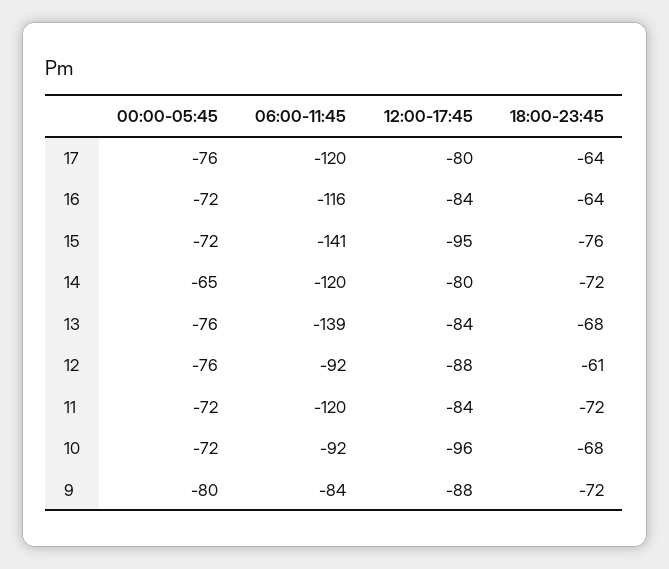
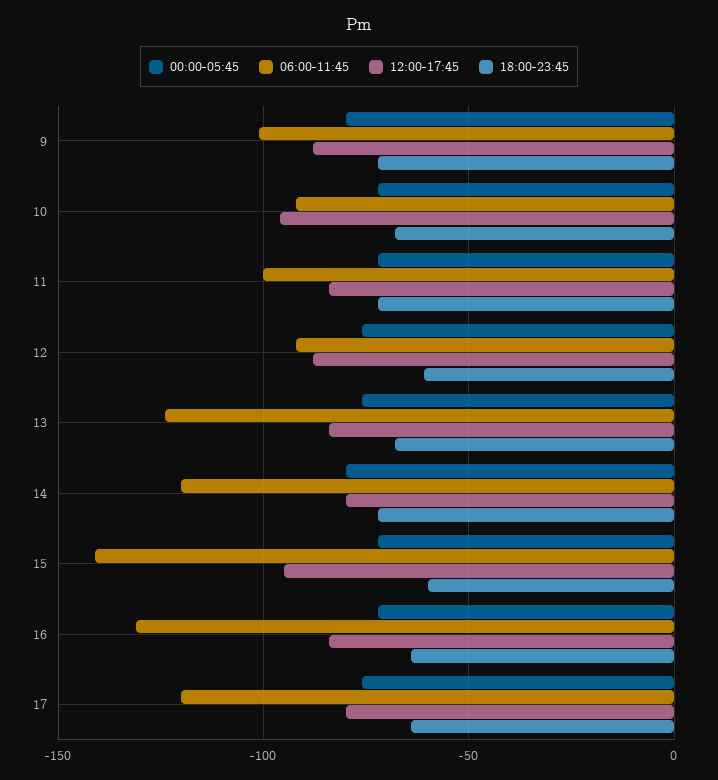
  {
    "00:00-05:45": {
      "17": -76,
      "16": -72,
      "15": -72,
-     "14": -65,
+     "14": -80,
      "13": -76,
      "12": -76,
      "11": -72,
      "10": -72,
      "9": -80
    },
    "06:00-11:45": {
      "17": -120,
-     "16": -116,
+     "16": -130,
      "15": -141,
      "14": -120,
-     "13": -139,
+     "13": -125,
      "12": -92,
-     "11": -120,
+     "11": -100,
      "10": -92,
-     "9": -84
+     "9": -100
    },
    "12:00-17:45": {
      "17": -80,
      "16": -84,
      "15": -95,
      "14": -80,
      "13": -84,
      "12": -88,
      "11": -84,
      "10": -96,
      "9": -88
    },
    "18:00-23:45": {
      "17": -64,
      "16": -64,
-     "15": -76,
+     "15": -60,
      "14": -72,
      "13": -68,
      "12": -61,
      "11": -72,
      "10": -68,
      "9": -72
    }
  }

